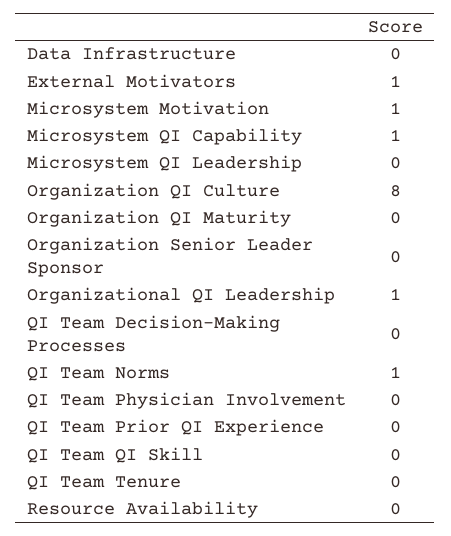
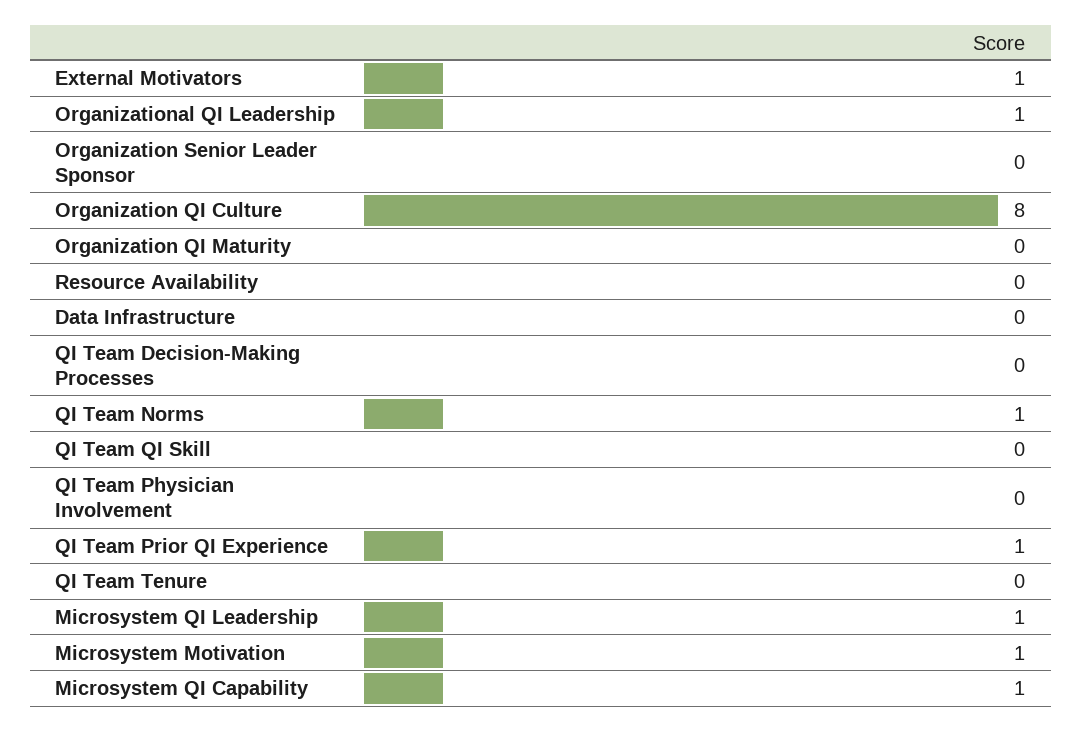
  {
    "Data Infrastructure": 0,
    "External Motivators": 1,
    "Microsystem Motivation": 1,
    "Microsystem QI Capability": 1,
-   "Microsystem QI Leadership": 0,
+   "Microsystem QI Leadership": 1,
    "Organization QI Culture": 8,
    "Organization QI Maturity": 0,
    "Organization Senior Leader Sponsor": 0,
    "Organizational QI Leadership": 1,
    "QI Team Decision-Making Processes": 0,
    "QI Team Norms": 1,
    "QI Team Physician Involvement": 0,
-   "QI Team Prior QI Experience": 0,
+   "QI Team Prior QI Experience": 1,
    "QI Team QI Skill": 0,
    "QI Team Tenure": 0,
    "Resource Availability": 0
  }

